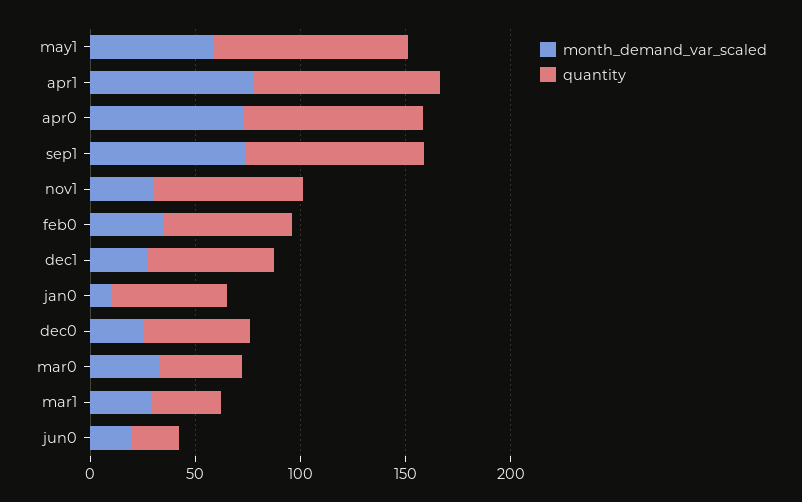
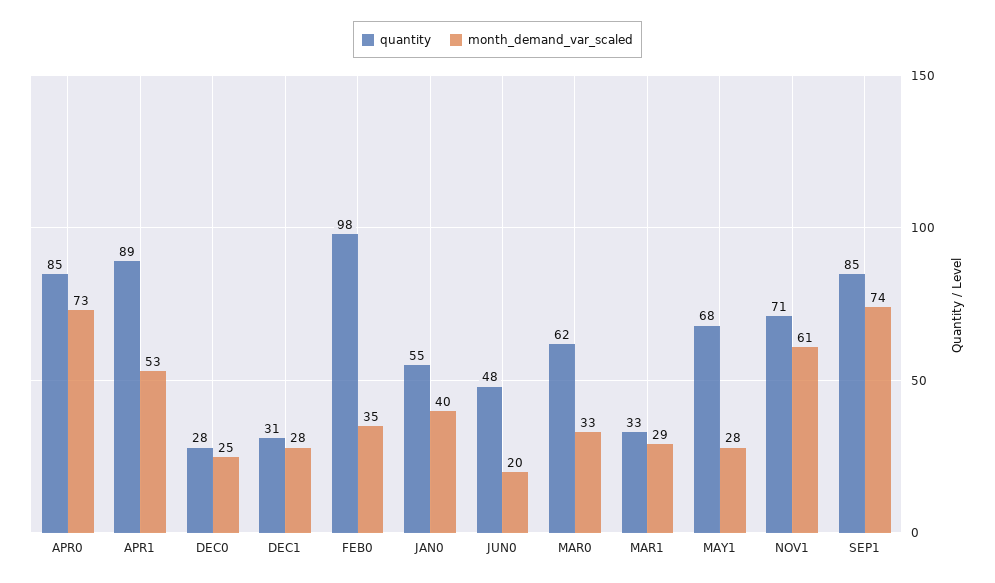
  {
    "month_demand_var_scaled": {
-     "may1": 60,
+     "may1": 28,
-     "apr1": 80,
+     "apr1": 53,
      "apr0": 73,
      "sep1": 74,
-     "nov1": 30,
+     "nov1": 61,
      "feb0": 35,
      "dec1": 28,
-     "jan0": 10,
+     "jan0": 40,
      "dec0": 25,
      "mar0": 33,
      "mar1": 29,
      "jun0": 20
    },
    "quantity": {
-     "may1": 90,
+     "may1": 68,
      "apr1": 89,
      "apr0": 85,
      "sep1": 85,
      "nov1": 71,
-     "feb0": 60,
+     "feb0": 98,
-     "dec1": 60,
+     "dec1": 31,
      "jan0": 55,
-     "dec0": 50,
+     "dec0": 28,
-     "mar0": 40,
+     "mar0": 62,
      "mar1": 33,
-     "jun0": 20
+     "jun0": 48
    }
  }

